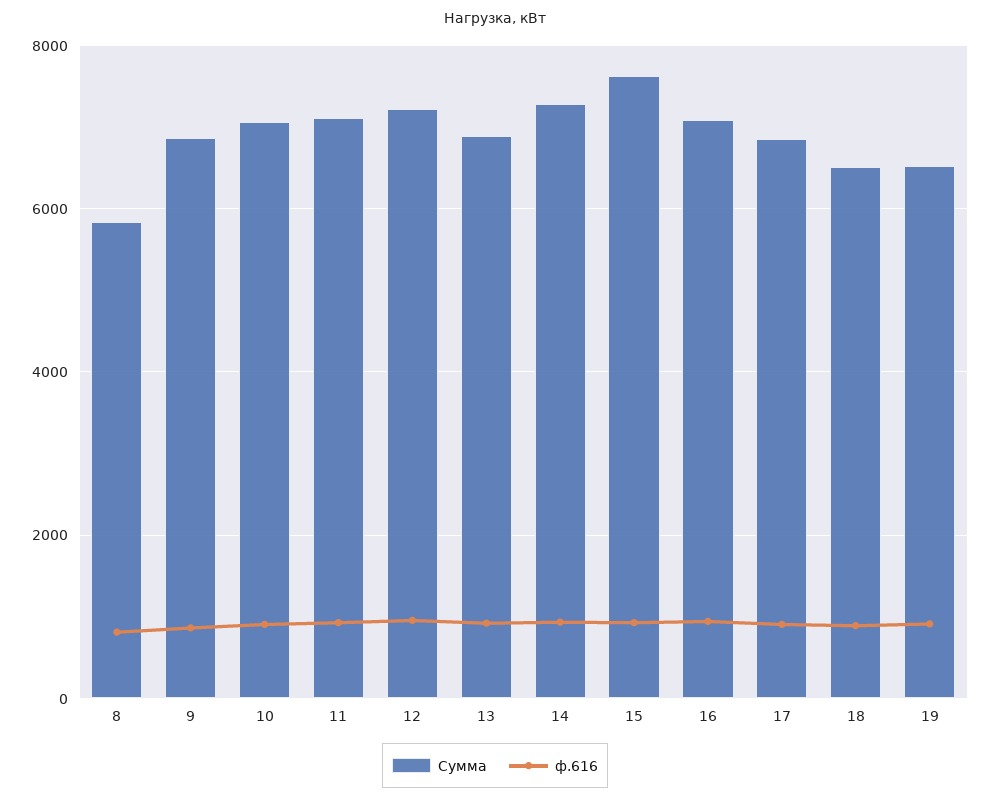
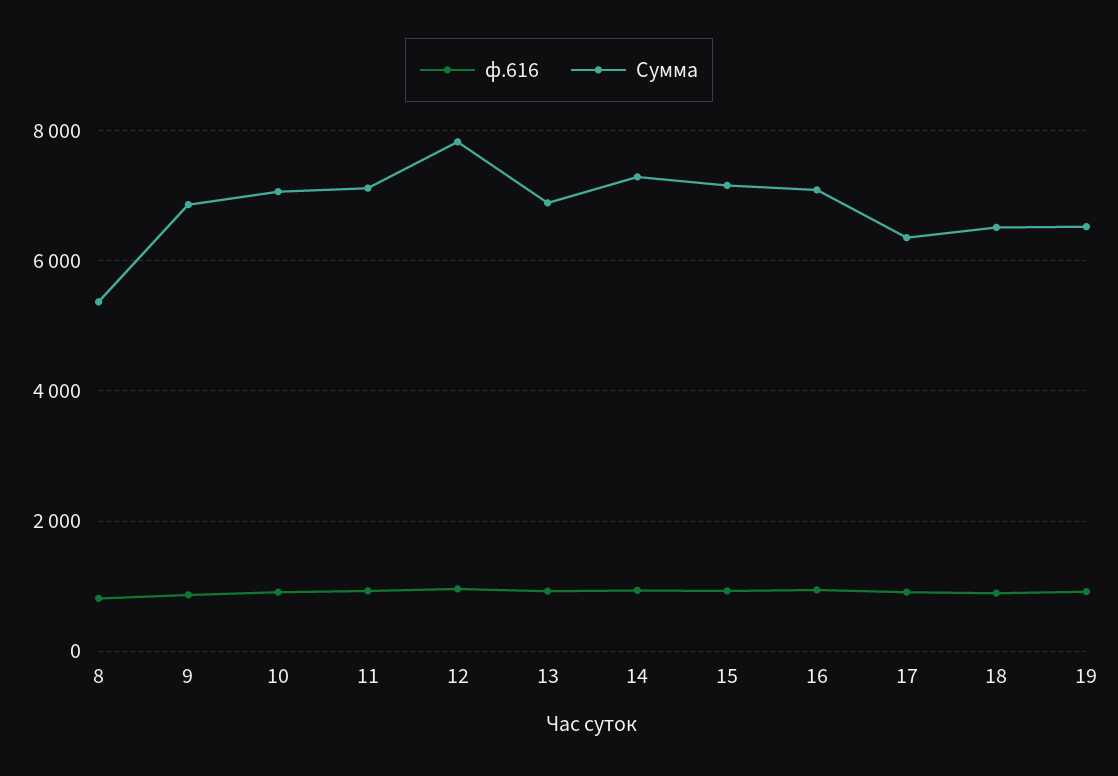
  {
    "Сумма": {
-     "8": 5800,
+     "8": 5400,
      "9": 6800,
      "10": 7000,
      "11": 7200,
-     "12": 7200,
+     "12": 7800,
      "13": 6800,
      "14": 7200,
-     "15": 7600,
+     "15": 7200,
      "16": 7000,
-     "17": 6800,
+     "17": 6400,
      "18": 6600,
      "19": 6600
    },
    "ф.616": {
      "8": 800,
      "9": 800,
      "10": 1000,
      "11": 1000,
      "12": 1000,
      "13": 1000,
      "14": 1000,
      "15": 1000,
      "16": 1000,
      "17": 1000,
      "18": 800,
      "19": 1000
    }
  }

